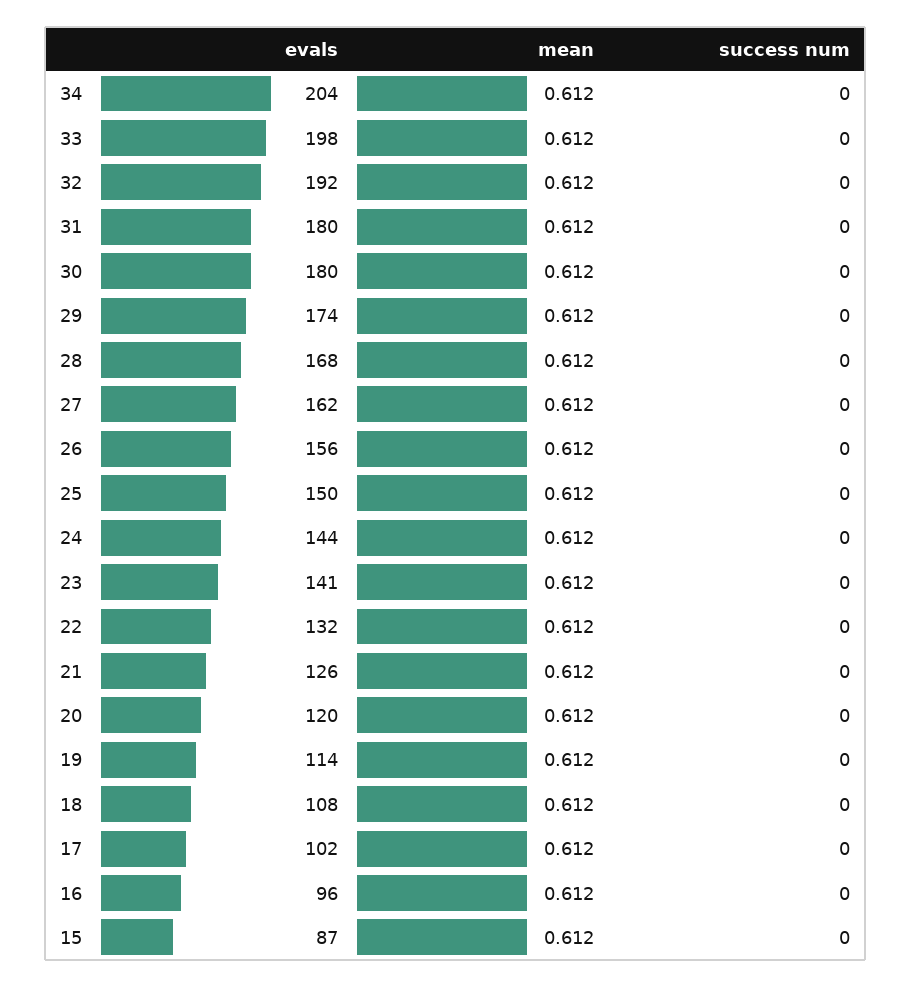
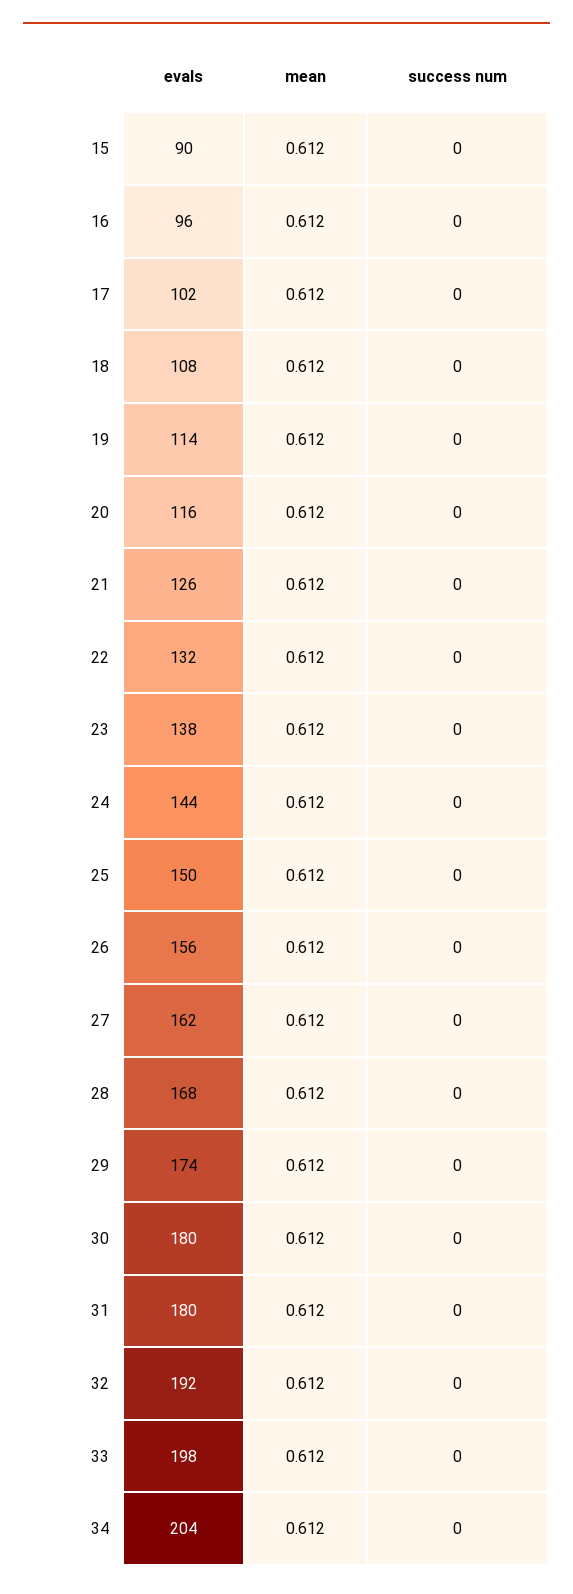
  {
    "evals": {
      "34": 204,
      "33": 198,
      "32": 192,
      "31": 180,
      "30": 180,
      "29": 174,
      "28": 168,
      "27": 162,
      "26": 156,
      "25": 150,
      "24": 144,
-     "23": 141,
+     "23": 138,
      "22": 132,
      "21": 126,
-     "20": 120,
+     "20": 116,
      "19": 114,
      "18": 108,
      "17": 102,
      "16": 96,
-     "15": 87
+     "15": 90
    },
    "mean": {
      "34": 0.612,
      "33": 0.612,
      "32": 0.612,
      "31": 0.612,
      "30": 0.612,
      "29": 0.612,
      "28": 0.612,
      "27": 0.612,
      "26": 0.612,
      "25": 0.612,
      "24": 0.612,
      "23": 0.612,
      "22": 0.612,
      "21": 0.612,
      "20": 0.612,
      "19": 0.612,
      "18": 0.612,
      "17": 0.612,
      "16": 0.612,
      "15": 0.612
    },
    "success num": {
      "34": 0,
      "33": 0,
      "32": 0,
      "31": 0,
      "30": 0,
      "29": 0,
      "28": 0,
      "27": 0,
      "26": 0,
      "25": 0,
      "24": 0,
      "23": 0,
      "22": 0,
      "21": 0,
      "20": 0,
      "19": 0,
      "18": 0,
      "17": 0,
      "16": 0,
      "15": 0
    }
  }

